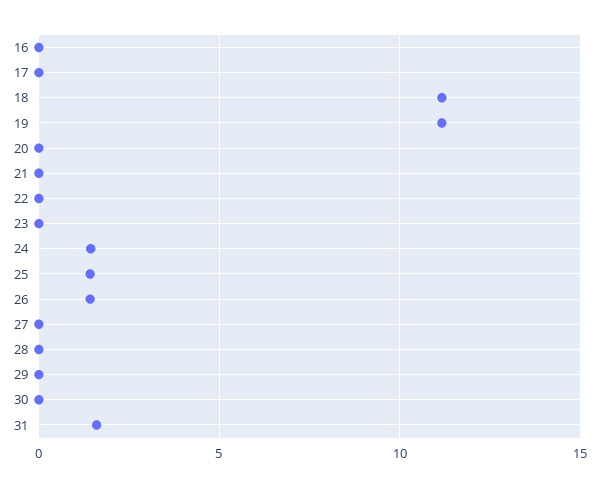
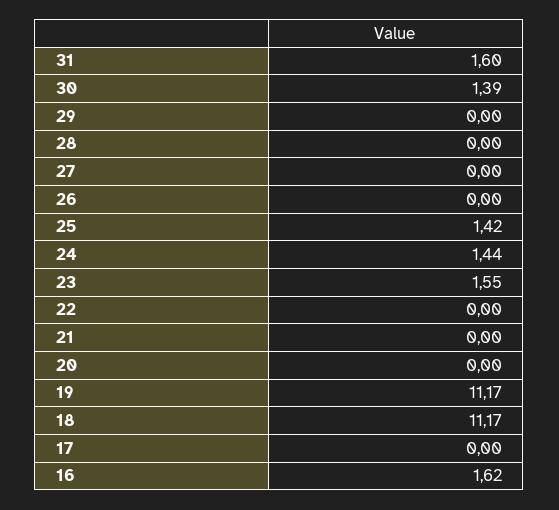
  {
-   "16": 0,
+   "16": 1.62,
    "17": 0,
    "18": 11.17,
    "19": 11.17,
    "20": 0,
    "21": 0,
    "22": 0,
-   "23": 0,
+   "23": 1.55,
    "24": 1.44,
    "25": 1.42,
-   "26": 1.5,
+   "26": 0,
    "27": 0,
    "28": 0,
    "29": 0,
-   "30": 0,
+   "30": 1.39,
    "31": 1.6
  }

